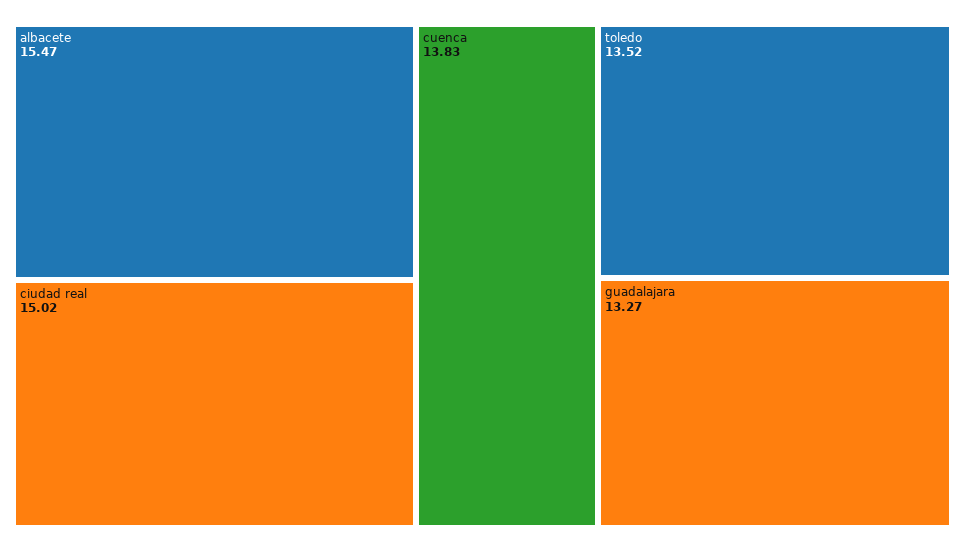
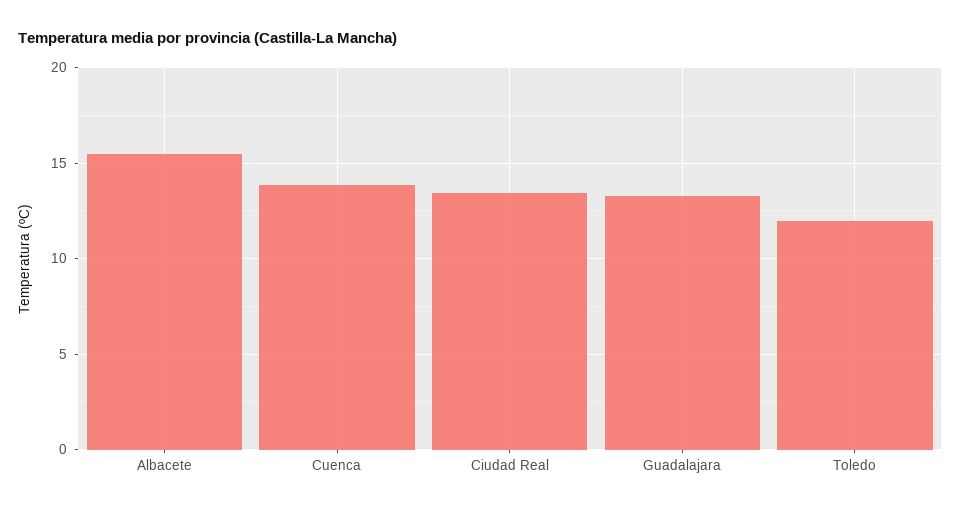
  {
    "albacete": 15.47,
-   "ciudad real": 15.02,
+   "ciudad real": 13.5,
    "cuenca": 13.83,
-   "toledo": 13.52,
+   "toledo": 12,
    "guadalajara": 13.27
  }

